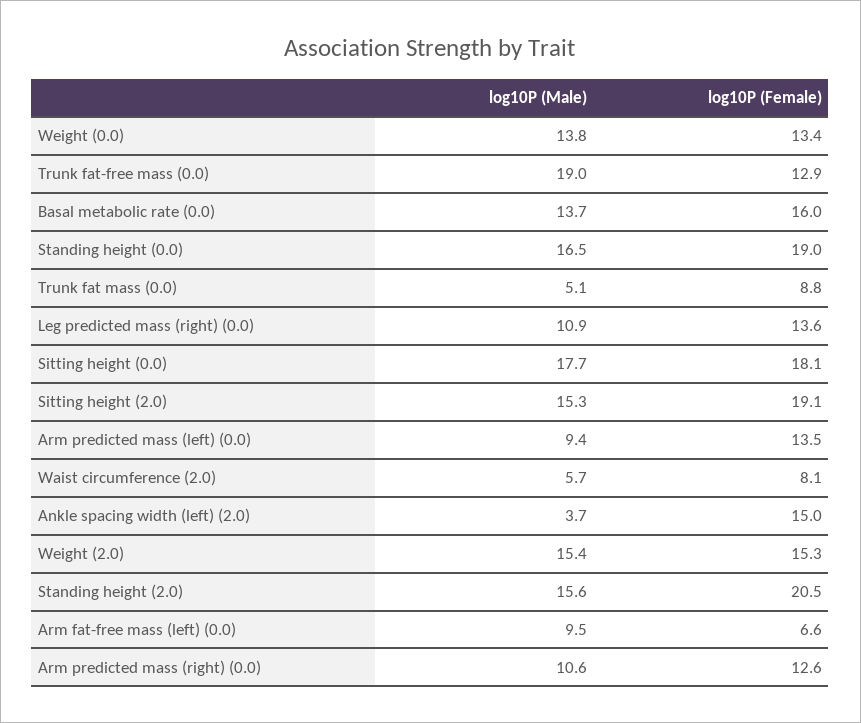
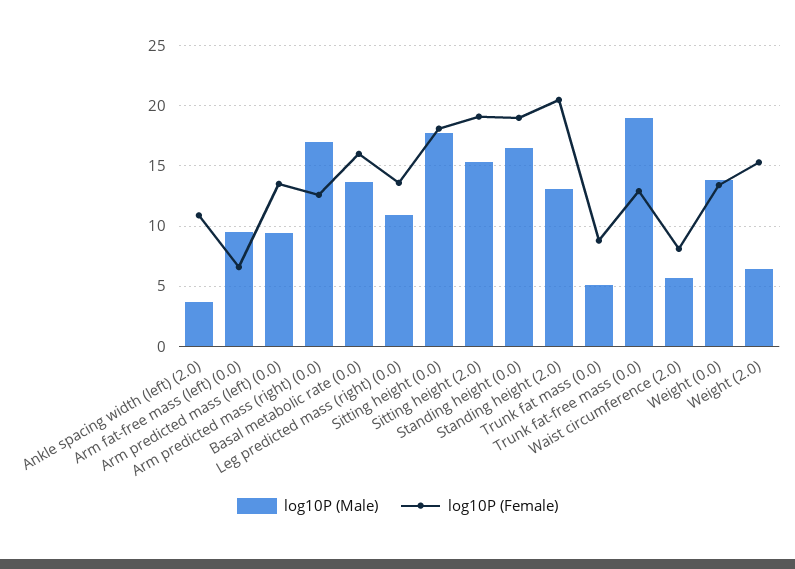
  {
    "log10P (Male)": {
      "Weight (0.0)": 13.8,
      "Trunk fat-free mass (0.0)": 19,
      "Basal metabolic rate (0.0)": 13.7,
      "Standing height (0.0)": 16.5,
      "Trunk fat mass (0.0)": 5.1,
      "Leg predicted mass (right) (0.0)": 10.9,
      "Sitting height (0.0)": 17.7,
      "Sitting height (2.0)": 15.3,
      "Arm predicted mass (left) (0.0)": 9.4,
      "Waist circumference (2.0)": 5.7,
      "Ankle spacing width (left) (2.0)": 3.7,
-     "Weight (2.0)": 15.4,
+     "Weight (2.0)": 6.5,
-     "Standing height (2.0)": 15.6,
+     "Standing height (2.0)": 13,
      "Arm fat-free mass (left) (0.0)": 9.5,
-     "Arm predicted mass (right) (0.0)": 10.6
+     "Arm predicted mass (right) (0.0)": 17
    },
    "log10P (Female)": {
      "Weight (0.0)": 13.4,
      "Trunk fat-free mass (0.0)": 12.9,
      "Basal metabolic rate (0.0)": 16,
      "Standing height (0.0)": 19,
      "Trunk fat mass (0.0)": 8.8,
      "Leg predicted mass (right) (0.0)": 13.6,
      "Sitting height (0.0)": 18.1,
      "Sitting height (2.0)": 19.1,
      "Arm predicted mass (left) (0.0)": 13.5,
      "Waist circumference (2.0)": 8.1,
-     "Ankle spacing width (left) (2.0)": 15,
+     "Ankle spacing width (left) (2.0)": 11,
      "Weight (2.0)": 15.3,
      "Standing height (2.0)": 20.5,
      "Arm fat-free mass (left) (0.0)": 6.6,
      "Arm predicted mass (right) (0.0)": 12.6
    }
  }

